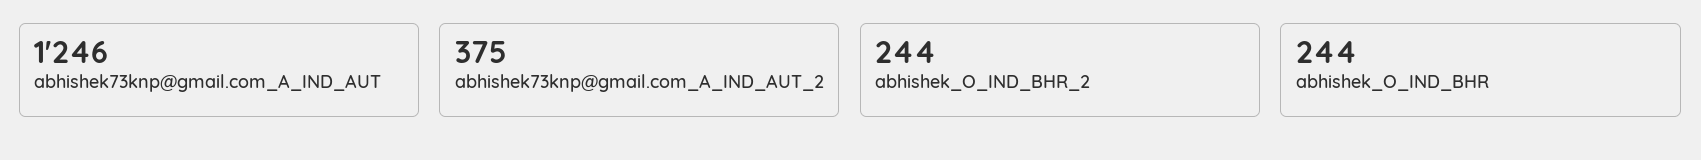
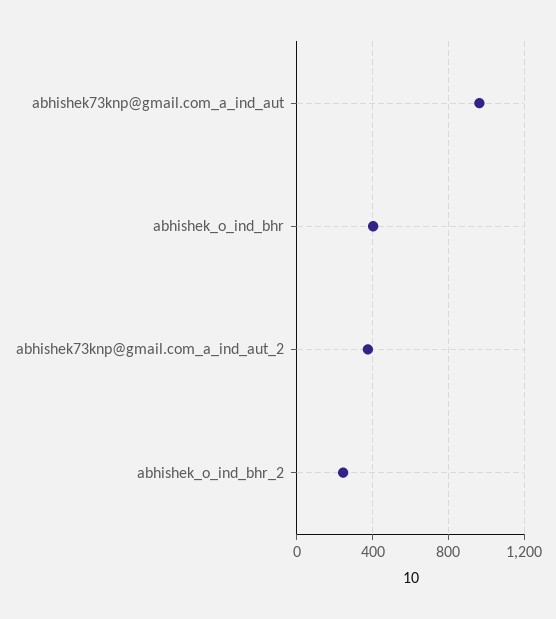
  {
-   "abhishek73knp@gmail.com_A_IND_AUT": 1246,
+   "abhishek73knp@gmail.com_A_IND_AUT": 950,
    "abhishek73knp@gmail.com_A_IND_AUT_2": 375,
    "abhishek_O_IND_BHR_2": 244,
-   "abhishek_O_IND_BHR": 244
+   "abhishek_O_IND_BHR": 400
  }

